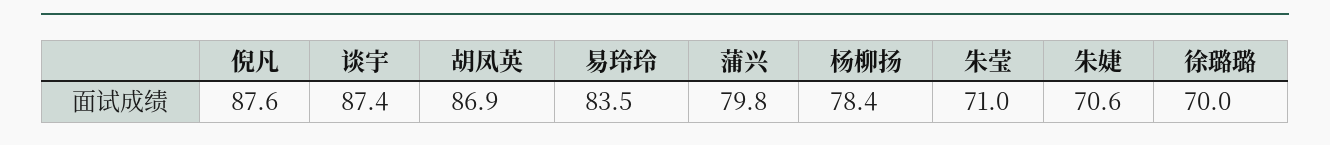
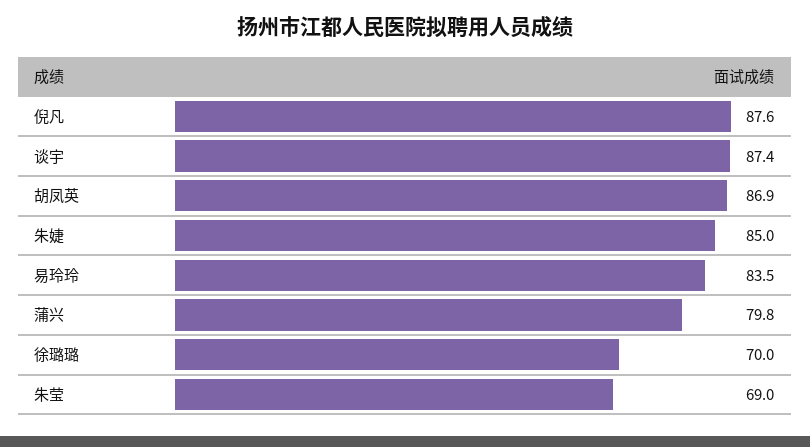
  {
    "倪凡": 87.6,
    "谈宇": 87.4,
    "胡凤英": 86.9,
    "易玲玲": 83.5,
    "蒲兴": 79.8,
-   "杨柳扬": 78.4,
-   "朱莹": 71,
+   "朱莹": 69,
-   "朱婕": 70.6,
+   "朱婕": 85,
    "徐璐璐": 70
  }

